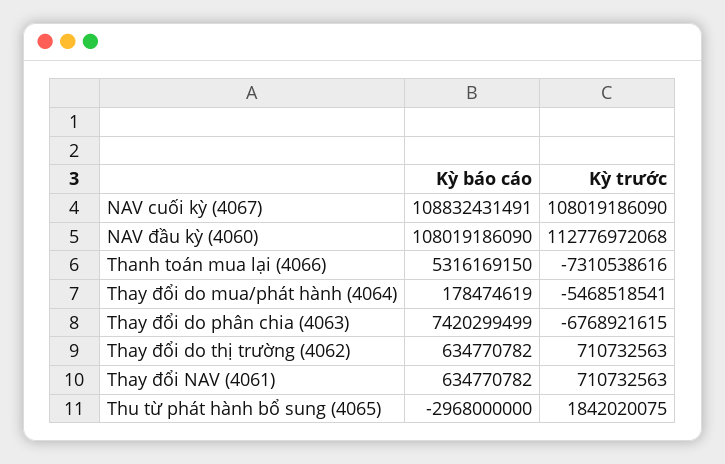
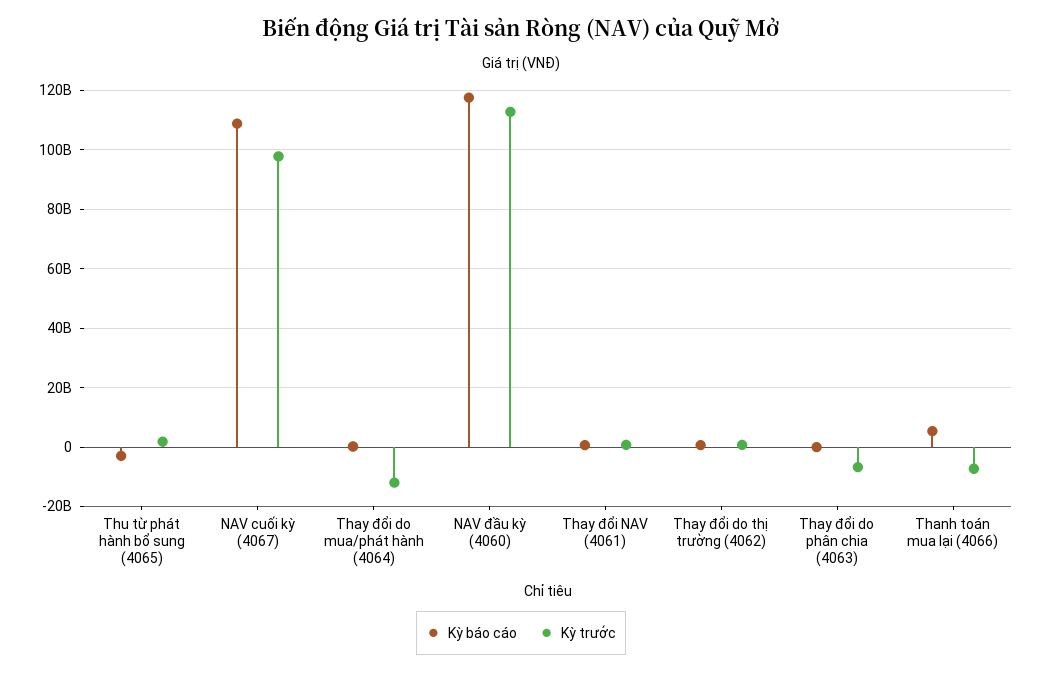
  {
    "Kỳ báo cáo": {
      "NAV cuối kỳ (4067)": 108832431491,
-     "NAV đầu kỳ (4060)": 108019186090,
+     "NAV đầu kỳ (4060)": 117500000000,
      "Thanh toán mua lại (4066)": 5316169150,
      "Thay đổi do mua/phát hành (4064)": 178474619,
-     "Thay đổi do phân chia (4063)": 7420299499,
+     "Thay đổi do phân chia (4063)": 0,
      "Thay đổi do thị trường (4062)": 634770782,
      "Thay đổi NAV (4061)": 634770782,
      "Thu từ phát hành bổ sung (4065)": -2968000000
    },
    "Kỳ trước": {
-     "NAV cuối kỳ (4067)": 108019186090,
+     "NAV cuối kỳ (4067)": 97500000000,
      "NAV đầu kỳ (4060)": 112776972068,
      "Thanh toán mua lại (4066)": -7310538616,
-     "Thay đổi do mua/phát hành (4064)": -5468518541,
+     "Thay đổi do mua/phát hành (4064)": -12500000000,
      "Thay đổi do phân chia (4063)": -6768921615,
      "Thay đổi do thị trường (4062)": 710732563,
      "Thay đổi NAV (4061)": 710732563,
      "Thu từ phát hành bổ sung (4065)": 1842020075
    }
  }

